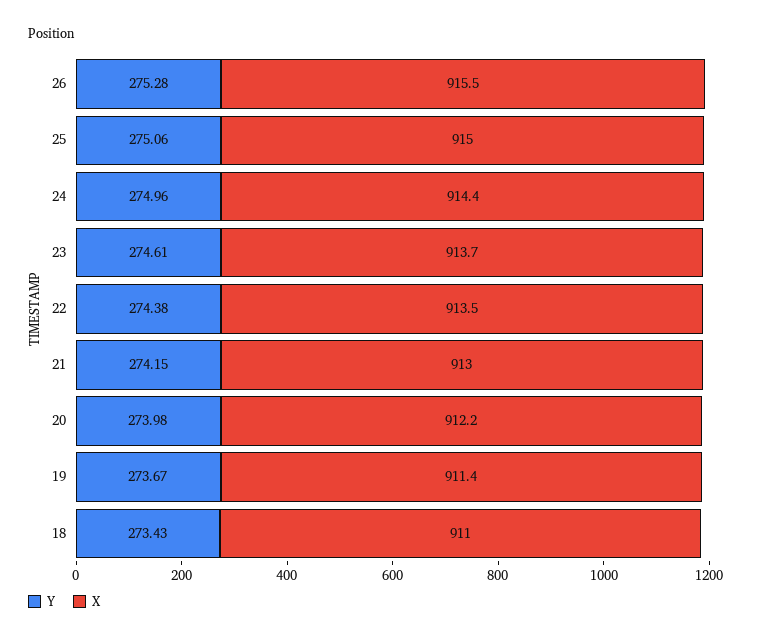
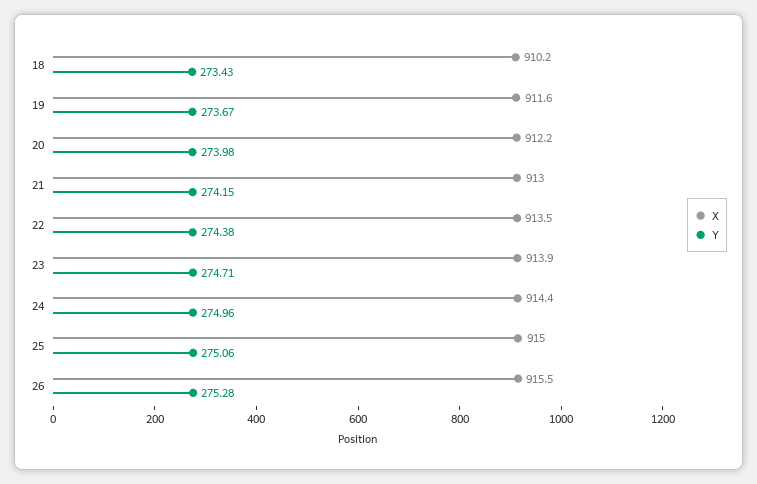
  {
    "Y": {
      "26": 275.28,
      "25": 275.06,
      "24": 274.96,
-     "23": 274.61,
+     "23": 274.71,
      "22": 274.38,
      "21": 274.15,
      "20": 273.98,
      "19": 273.67,
      "18": 273.43
    },
    "X": {
      "26": 915.5,
      "25": 915,
      "24": 914.4,
-     "23": 913.7,
+     "23": 913.9,
      "22": 913.5,
      "21": 913,
      "20": 912.2,
-     "19": 911.4,
+     "19": 911.6,
-     "18": 911
+     "18": 910.2
    }
  }

